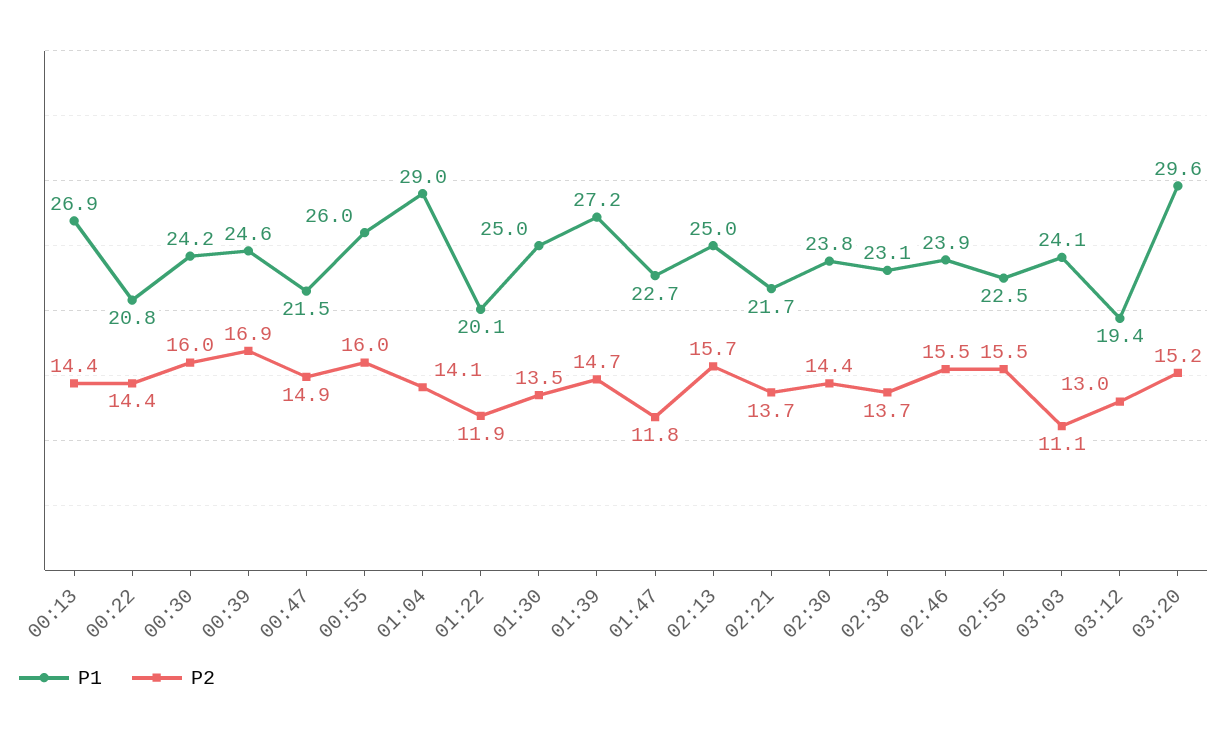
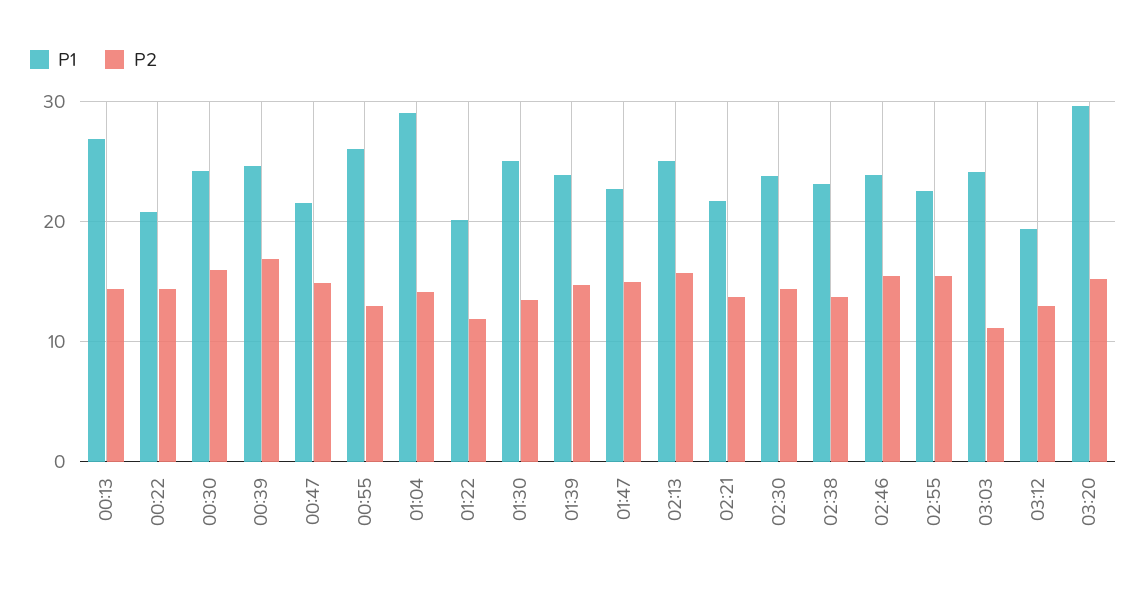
  {
    "P1": {
      "00:13": 26.9,
      "00:22": 20.8,
      "00:30": 24.2,
      "00:39": 24.6,
      "00:47": 21.5,
      "00:55": 26,
      "01:04": 29,
      "01:22": 20.1,
      "01:30": 25,
-     "01:39": 27.2,
+     "01:39": 24,
      "01:47": 22.7,
      "02:13": 25,
      "02:21": 21.7,
      "02:30": 23.8,
      "02:38": 23.1,
      "02:46": 23.9,
      "02:55": 22.5,
      "03:03": 24.1,
      "03:12": 19.4,
      "03:20": 29.6
    },
    "P2": {
      "00:13": 14.4,
      "00:22": 14.4,
      "00:30": 16,
      "00:39": 16.9,
      "00:47": 14.9,
-     "00:55": 16,
+     "00:55": 13,
      "01:04": 14.1,
      "01:22": 11.9,
      "01:30": 13.5,
      "01:39": 14.7,
-     "01:47": 11.8,
+     "01:47": 15,
      "02:13": 15.7,
      "02:21": 13.7,
      "02:30": 14.4,
      "02:38": 13.7,
      "02:46": 15.5,
      "02:55": 15.5,
      "03:03": 11.1,
      "03:12": 13,
      "03:20": 15.2
    }
  }

